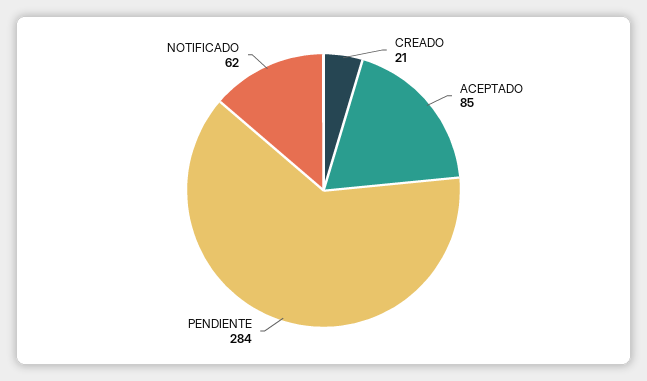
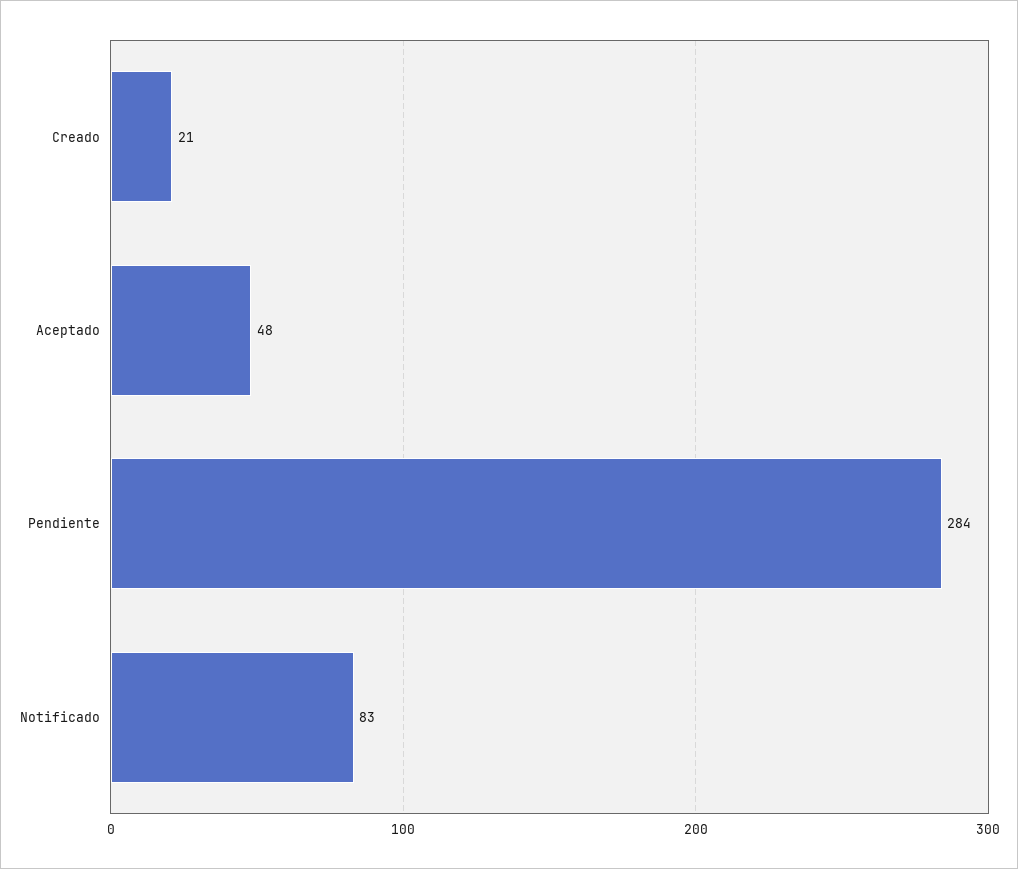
  {
    "CREADO": 21,
-   "ACEPTADO": 85,
+   "ACEPTADO": 48,
    "PENDIENTE": 284,
-   "NOTIFICADO": 62
+   "NOTIFICADO": 83
  }

